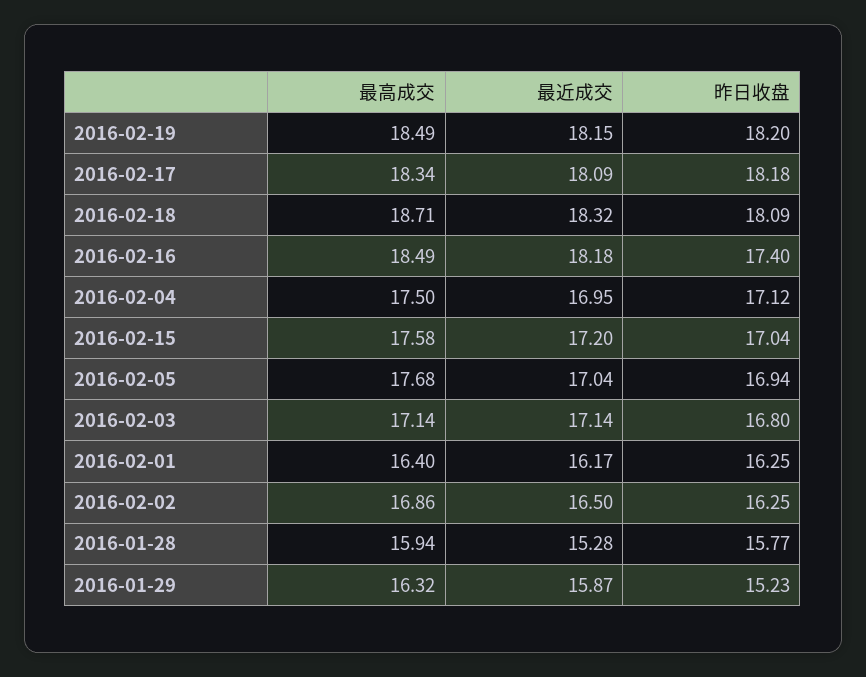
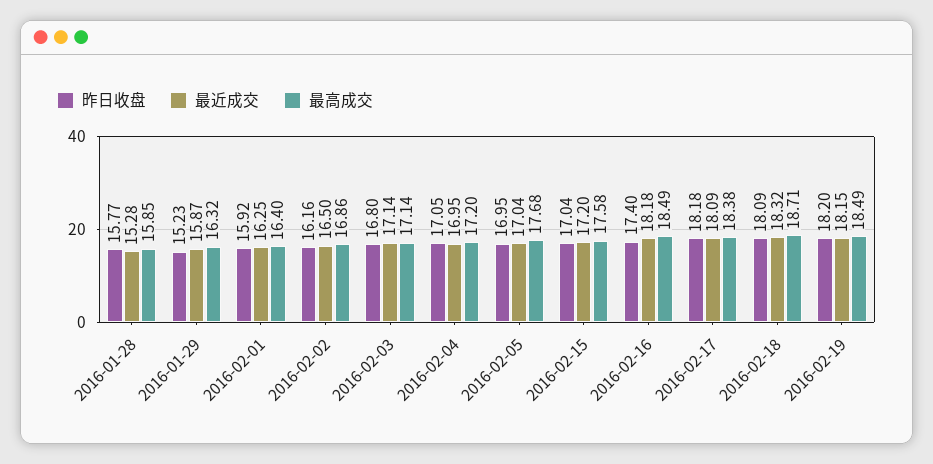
  {
    "最高成交": {
      "2016-02-19": 18.49,
-     "2016-02-17": 18.34,
+     "2016-02-17": 18.38,
      "2016-02-18": 18.71,
      "2016-02-16": 18.49,
-     "2016-02-04": 17.5,
+     "2016-02-04": 17.2,
      "2016-02-15": 17.58,
      "2016-02-05": 17.68,
      "2016-02-03": 17.14,
      "2016-02-01": 16.4,
      "2016-02-02": 16.86,
-     "2016-01-28": 15.94,
+     "2016-01-28": 15.85,
      "2016-01-29": 16.32
    },
    "最近成交": {
      "2016-02-19": 18.15,
      "2016-02-17": 18.09,
      "2016-02-18": 18.32,
      "2016-02-16": 18.18,
      "2016-02-04": 16.95,
      "2016-02-15": 17.2,
      "2016-02-05": 17.04,
      "2016-02-03": 17.14,
-     "2016-02-01": 16.17,
+     "2016-02-01": 16.25,
      "2016-02-02": 16.5,
      "2016-01-28": 15.28,
      "2016-01-29": 15.87
    },
    "昨日收盘": {
      "2016-02-19": 18.2,
      "2016-02-17": 18.18,
      "2016-02-18": 18.09,
      "2016-02-16": 17.4,
-     "2016-02-04": 17.12,
+     "2016-02-04": 17.05,
      "2016-02-15": 17.04,
-     "2016-02-05": 16.94,
+     "2016-02-05": 16.95,
      "2016-02-03": 16.8,
-     "2016-02-01": 16.25,
+     "2016-02-01": 15.92,
-     "2016-02-02": 16.25,
+     "2016-02-02": 16.16,
      "2016-01-28": 15.77,
      "2016-01-29": 15.23
    }
  }

